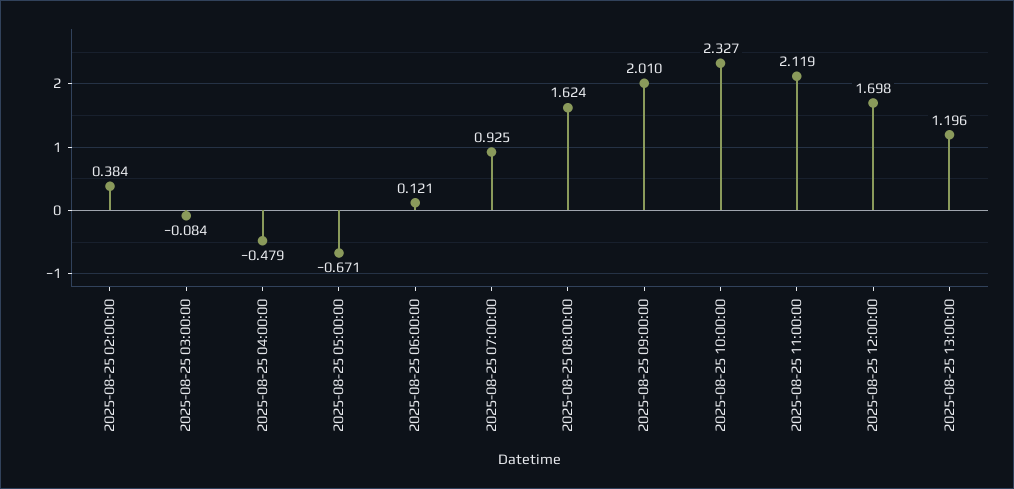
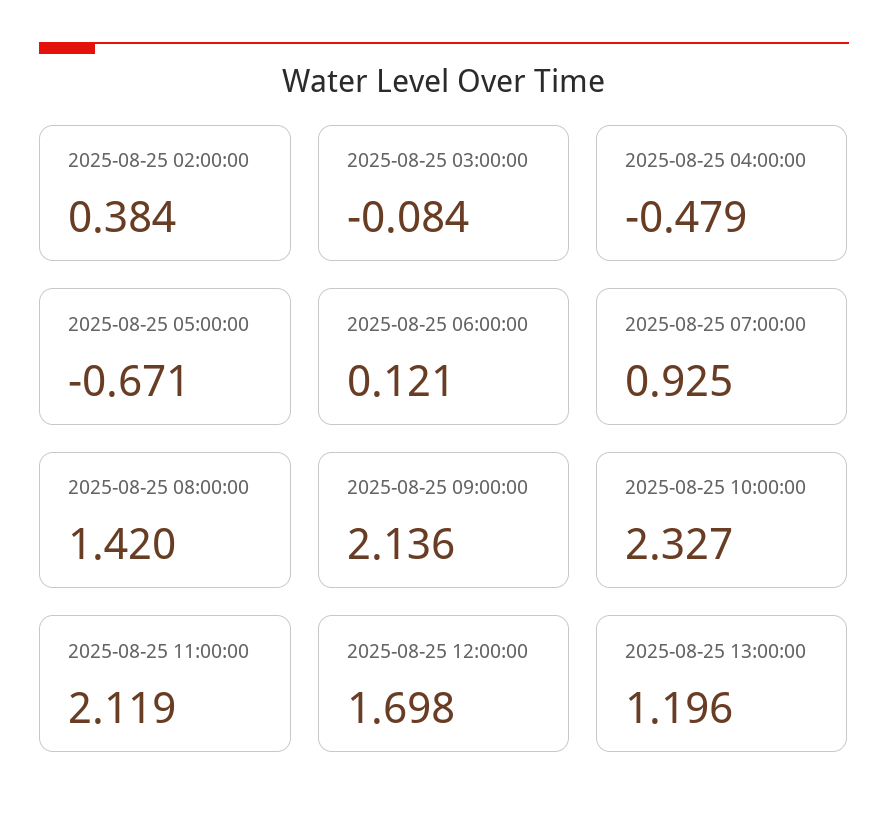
  {
    "2025-08-25 02:00:00": 0.384,
    "2025-08-25 03:00:00": -0.084,
    "2025-08-25 04:00:00": -0.479,
    "2025-08-25 05:00:00": -0.671,
    "2025-08-25 06:00:00": 0.121,
    "2025-08-25 07:00:00": 0.925,
-   "2025-08-25 08:00:00": 1.624,
+   "2025-08-25 08:00:00": 1.42,
-   "2025-08-25 09:00:00": 2.01,
+   "2025-08-25 09:00:00": 2.136,
    "2025-08-25 10:00:00": 2.327,
    "2025-08-25 11:00:00": 2.119,
    "2025-08-25 12:00:00": 1.698,
    "2025-08-25 13:00:00": 1.196
  }

